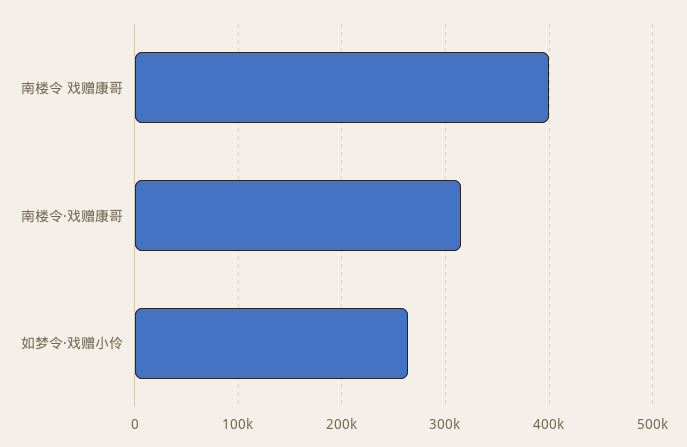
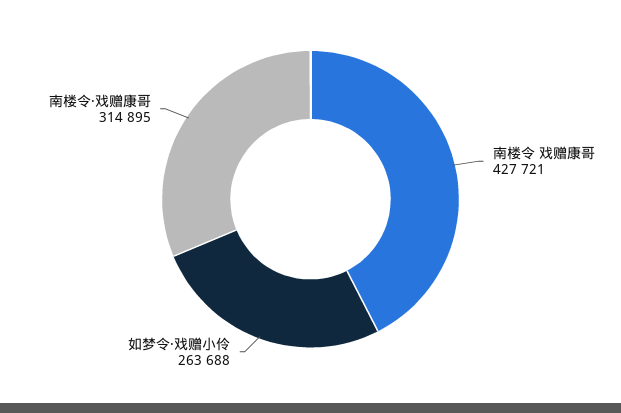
  {
-   "南楼令 戏赠康哥": 400000,
+   "南楼令 戏赠康哥": 427721,
    "南楼令·戏赠康哥": 314895,
    "如梦令·戏赠小伶": 263688
  }

